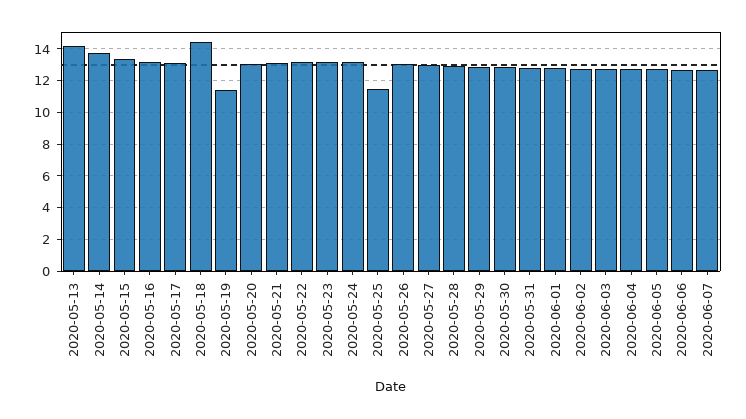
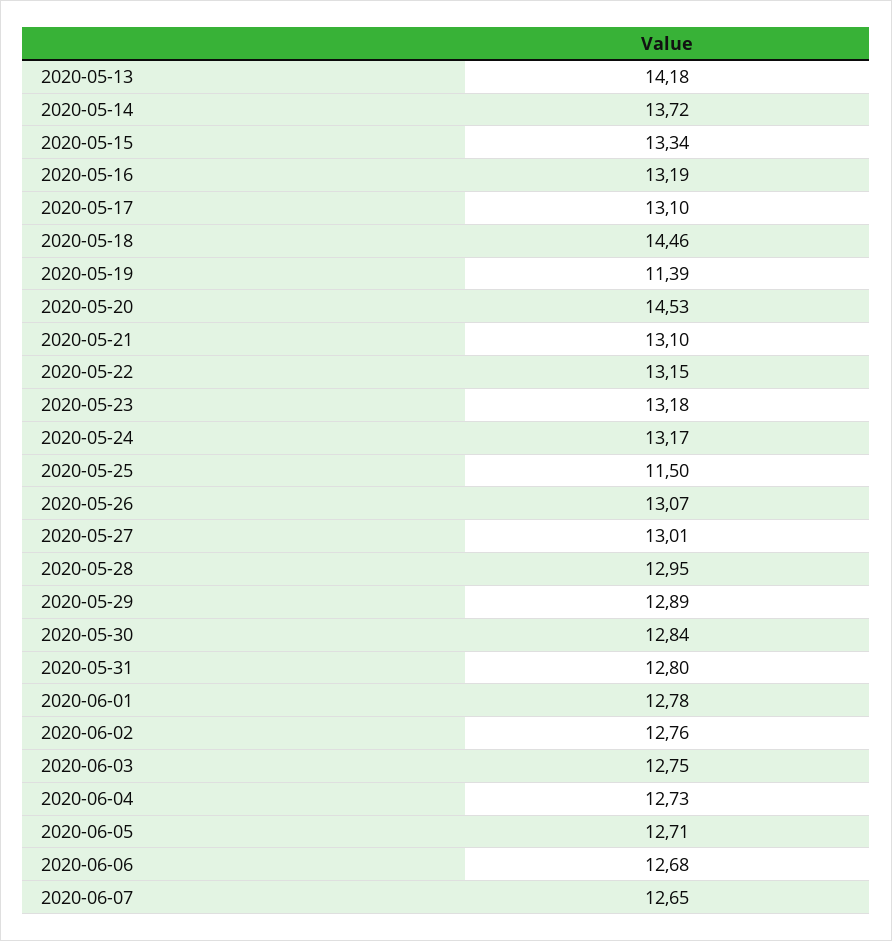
  {
    "2020-05-13": 14.18,
    "2020-05-14": 13.72,
    "2020-05-15": 13.34,
    "2020-05-16": 13.19,
    "2020-05-17": 13.1,
    "2020-05-18": 14.46,
    "2020-05-19": 11.39,
-   "2020-05-20": 13,
+   "2020-05-20": 14.53,
    "2020-05-21": 13.1,
    "2020-05-22": 13.15,
    "2020-05-23": 13.18,
    "2020-05-24": 13.17,
    "2020-05-25": 11.5,
    "2020-05-26": 13.07,
    "2020-05-27": 13.01,
    "2020-05-28": 12.95,
    "2020-05-29": 12.89,
    "2020-05-30": 12.84,
    "2020-05-31": 12.8,
    "2020-06-01": 12.78,
    "2020-06-02": 12.76,
    "2020-06-03": 12.75,
    "2020-06-04": 12.73,
    "2020-06-05": 12.71,
    "2020-06-06": 12.68,
    "2020-06-07": 12.65
  }

